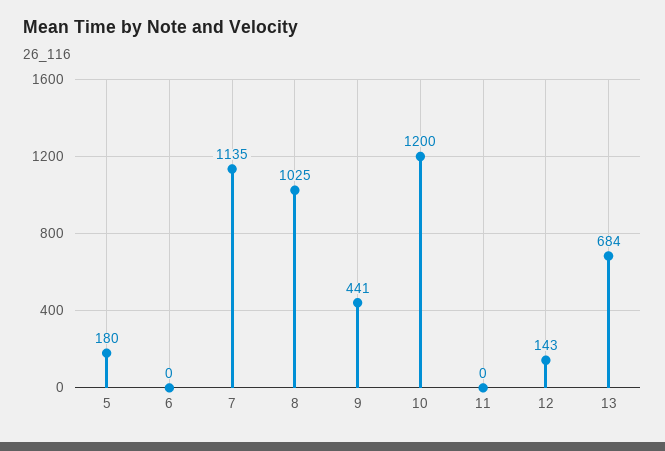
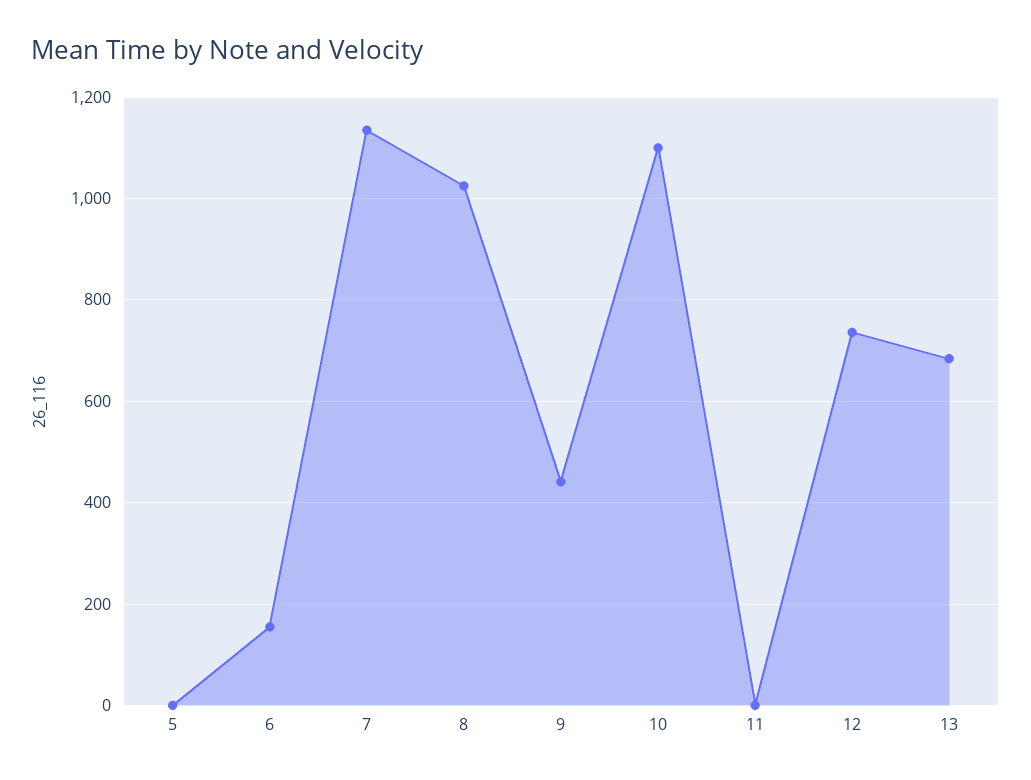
  {
-   "5": 180,
+   "5": 0,
-   "6": 0,
+   "6": 160,
    "7": 1135,
    "8": 1025,
    "9": 441,
-   "10": 1200,
+   "10": 1100,
    "11": 0,
-   "12": 143,
+   "12": 740,
    "13": 684
  }

